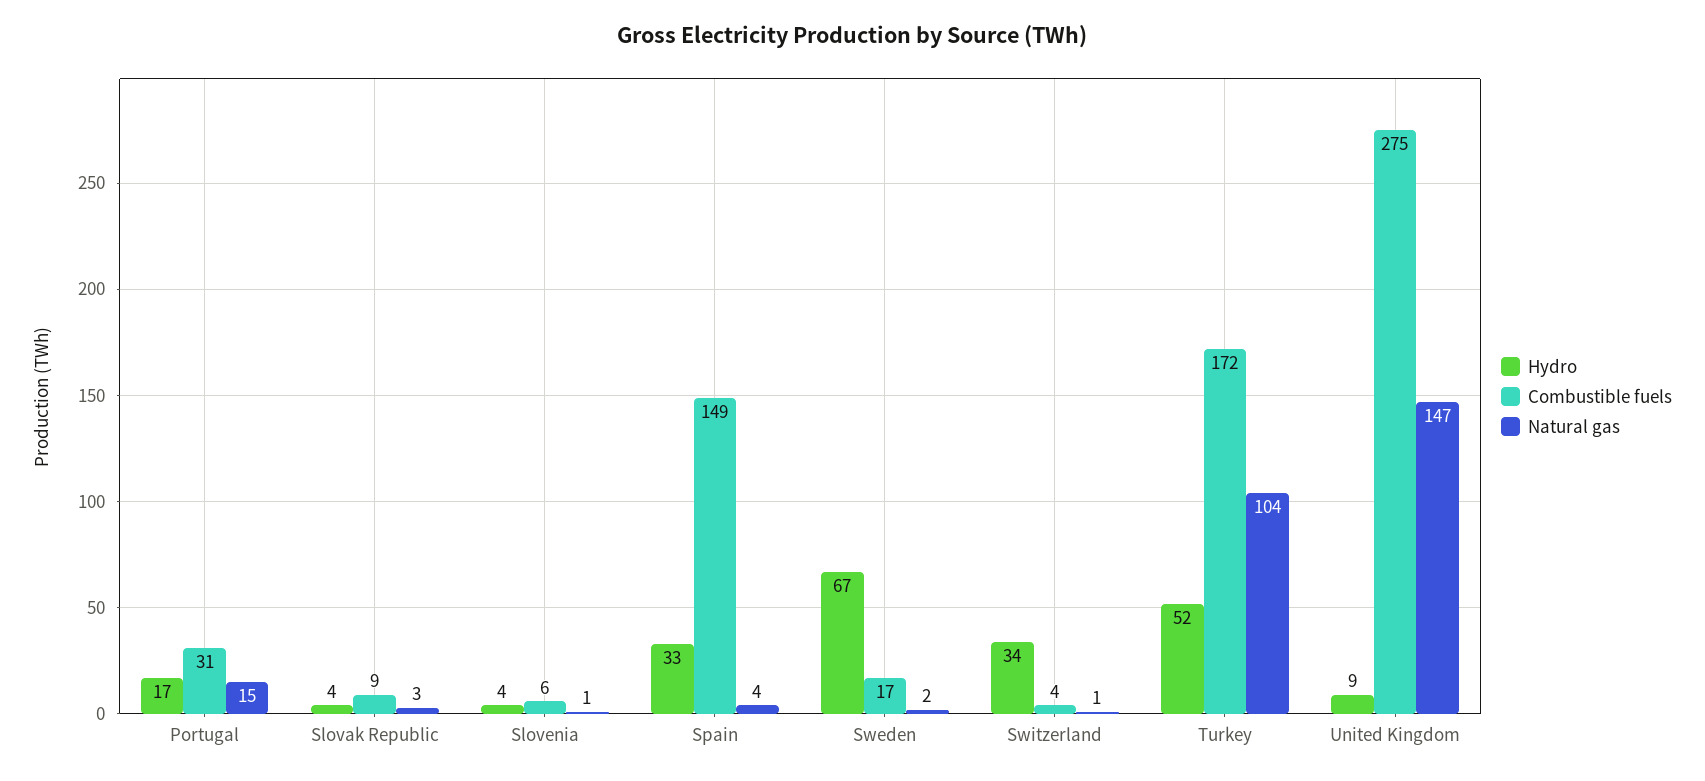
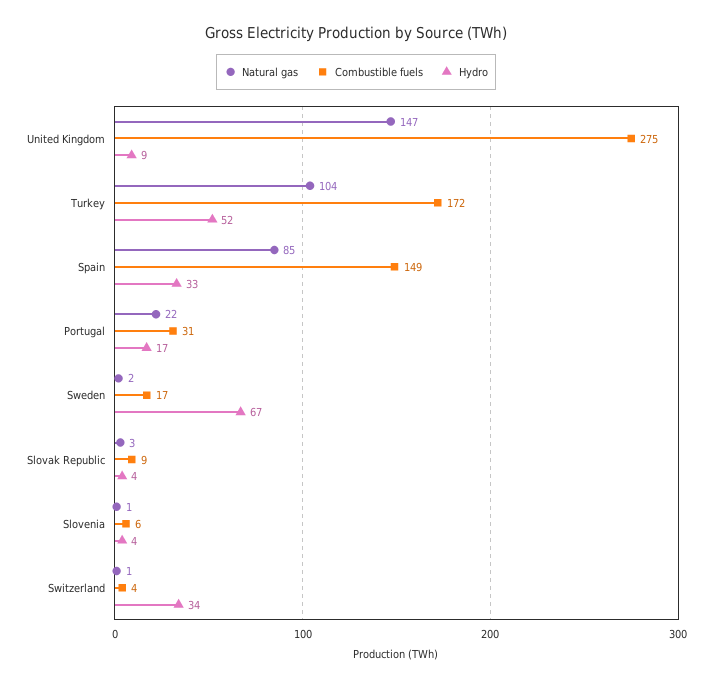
  {
    "Hydro": {
      "Portugal": 17,
      "Slovak Republic": 4,
      "Slovenia": 4,
      "Spain": 33,
      "Sweden": 67,
      "Switzerland": 34,
      "Turkey": 52,
      "United Kingdom": 9
    },
    "Combustible fuels": {
      "Portugal": 31,
      "Slovak Republic": 9,
      "Slovenia": 6,
      "Spain": 149,
      "Sweden": 17,
      "Switzerland": 4,
      "Turkey": 172,
      "United Kingdom": 275
    },
    "Natural gas": {
-     "Portugal": 15,
+     "Portugal": 22,
      "Slovak Republic": 3,
      "Slovenia": 1,
-     "Spain": 4,
+     "Spain": 85,
      "Sweden": 2,
      "Switzerland": 1,
      "Turkey": 104,
      "United Kingdom": 147
    }
  }

